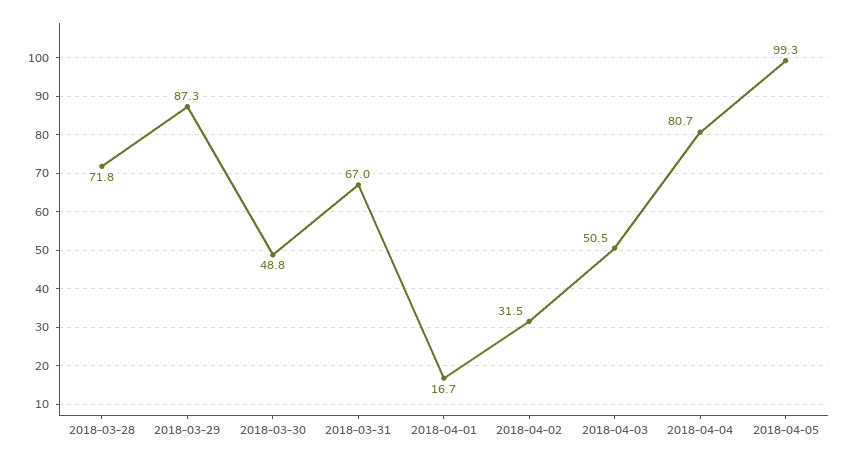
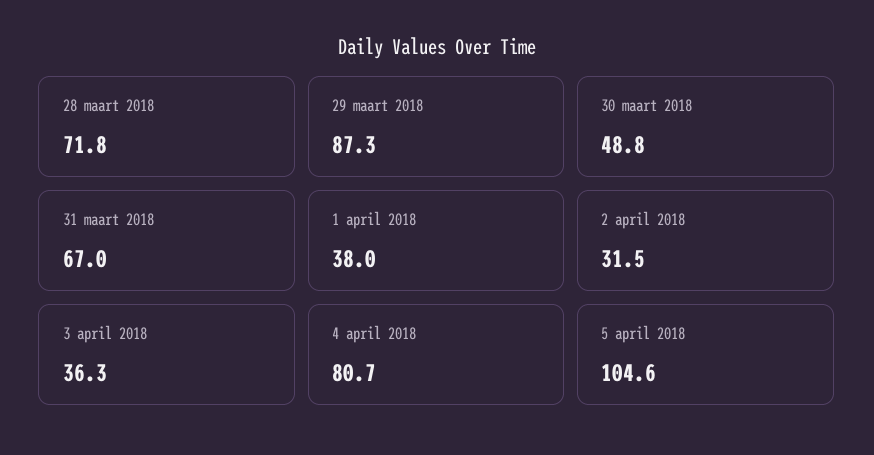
  {
    "2018-03-28": 71.8,
    "2018-03-29": 87.3,
    "2018-03-30": 48.8,
    "2018-03-31": 67,
-   "2018-04-01": 16.7,
+   "2018-04-01": 38,
    "2018-04-02": 31.5,
-   "2018-04-03": 50.5,
+   "2018-04-03": 36.3,
    "2018-04-04": 80.7,
-   "2018-04-05": 99.3
+   "2018-04-05": 104.6
  }

